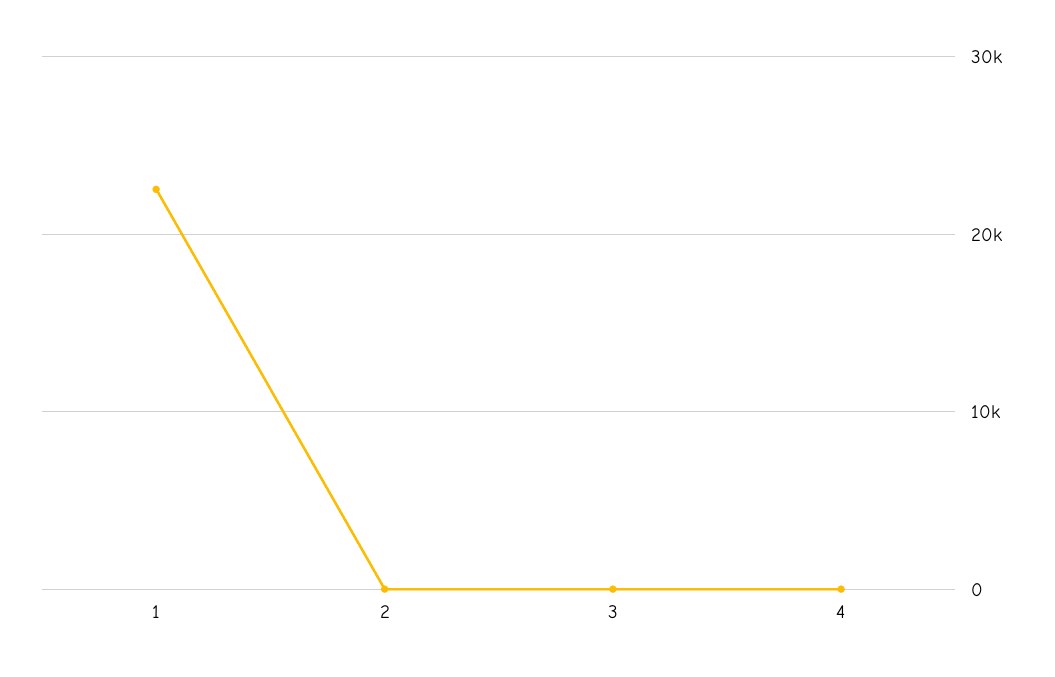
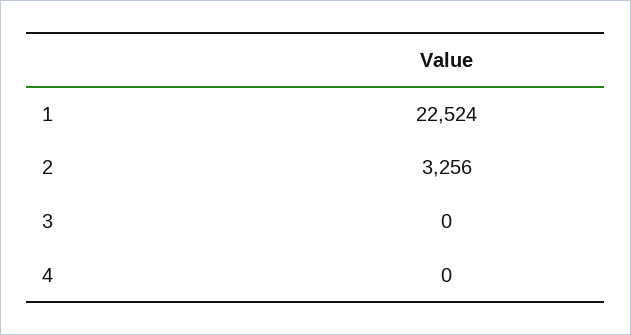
  {
    "1": 22524,
-   "2": 0,
+   "2": 3256,
    "3": 0,
    "4": 0
  }

